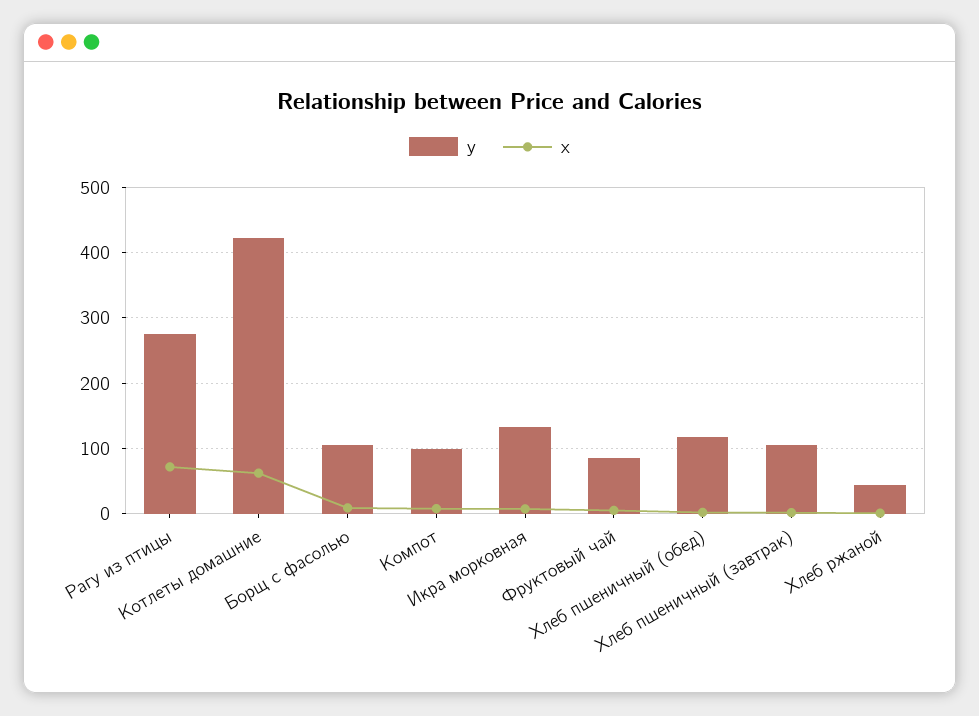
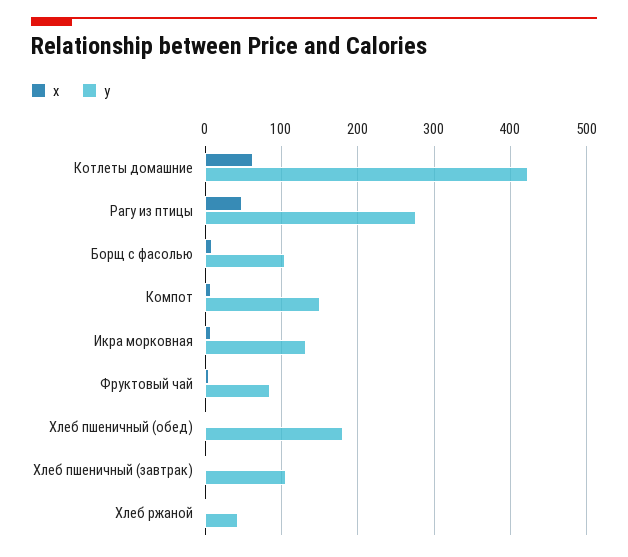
  {
    "y": {
      "Рагу из птицы": 280,
      "Котлеты домашние": 420,
      "Борщ с фасолью": 100,
-     "Компот": 100,
+     "Компот": 150,
      "Икра морковная": 130,
      "Фруктовый чай": 90,
-     "Хлеб пшеничный (обед)": 120,
+     "Хлеб пшеничный (обед)": 180,
      "Хлеб пшеничный (завтрак)": 110,
      "Хлеб ржаной": 40
    },
    "x": {
-     "Рагу из птицы": 70,
+     "Рагу из птицы": 50,
      "Котлеты домашние": 60,
      "Борщ с фасолью": 10,
      "Компот": 10,
      "Икра морковная": 10,
      "Фруктовый чай": 0,
      "Хлеб пшеничный (обед)": 0,
      "Хлеб пшеничный (завтрак)": 0,
      "Хлеб ржаной": 0
    }
  }

